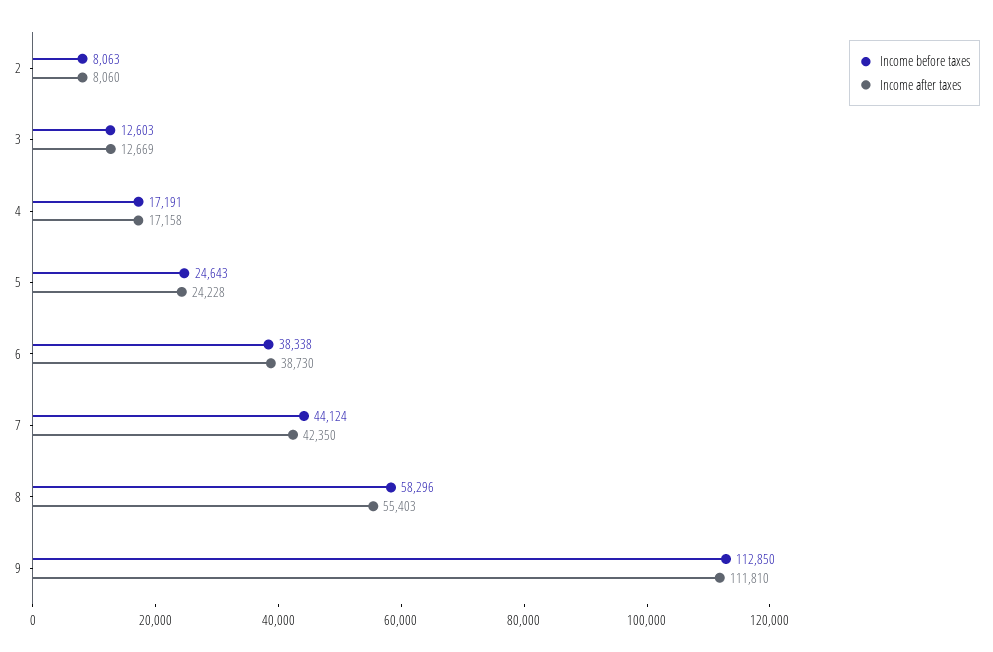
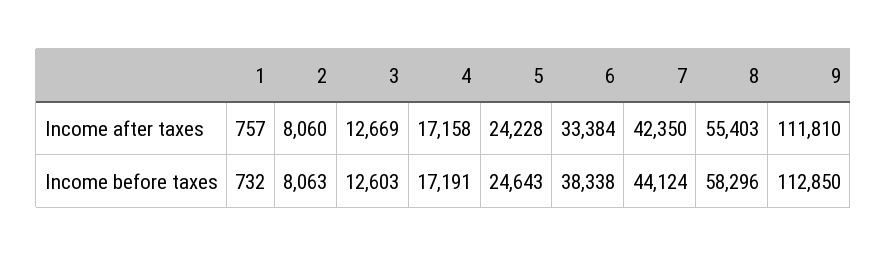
  {
    "Income before taxes": {
      "2": 8063,
      "3": 12603,
      "4": 17191,
      "5": 24643,
      "6": 38338,
      "7": 44124,
      "8": 58296,
-     "9": 112850
+     "9": 112850,
+     "1": 732
    },
    "Income after taxes": {
      "2": 8060,
      "3": 12669,
      "4": 17158,
      "5": 24228,
-     "6": 38730,
+     "6": 33384,
      "7": 42350,
      "8": 55403,
-     "9": 111810
+     "9": 111810,
+     "1": 757
    }
  }

